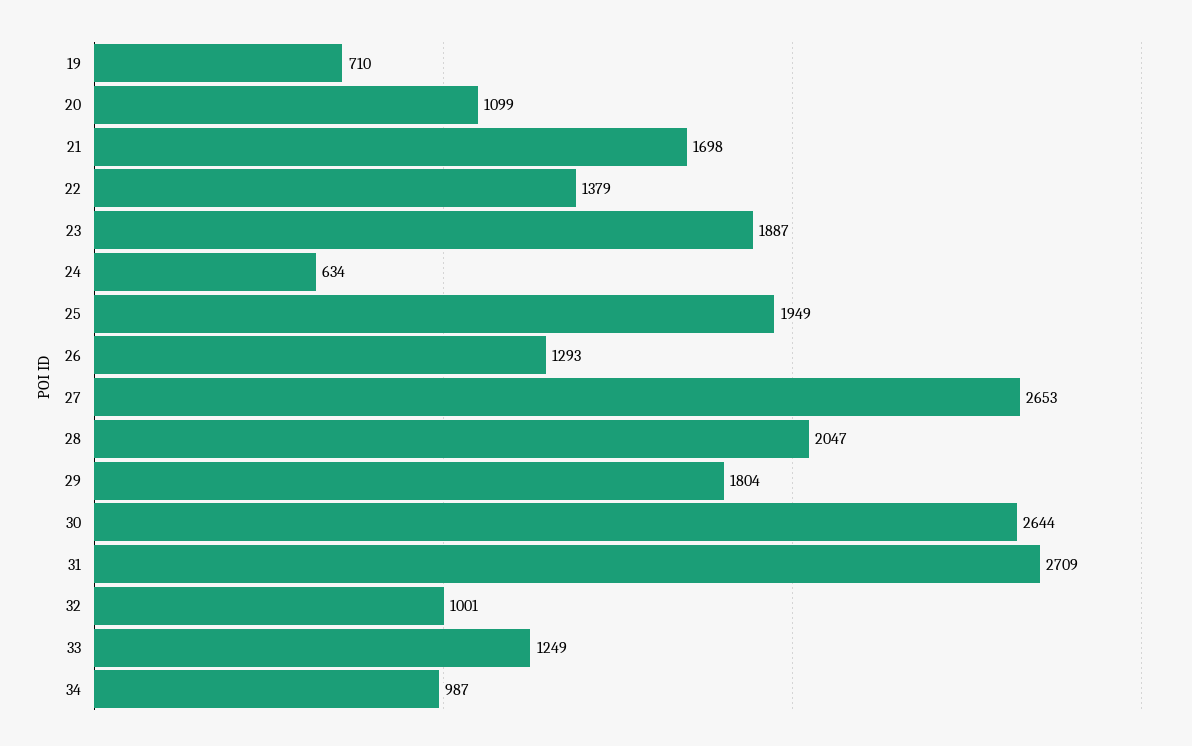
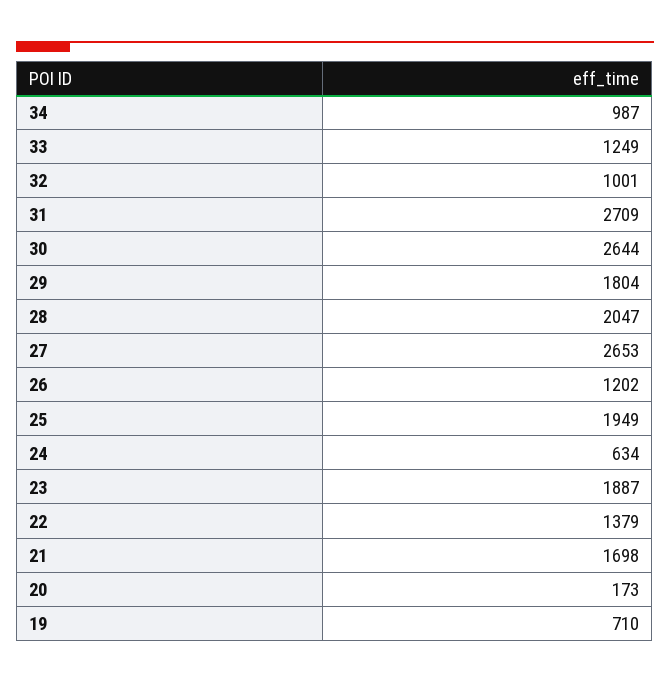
  {
    "19": 710,
-   "20": 1099,
+   "20": 173,
    "21": 1698,
    "22": 1379,
    "23": 1887,
    "24": 634,
    "25": 1949,
-   "26": 1293,
+   "26": 1202,
    "27": 2653,
    "28": 2047,
    "29": 1804,
    "30": 2644,
    "31": 2709,
    "32": 1001,
    "33": 1249,
    "34": 987
  }

